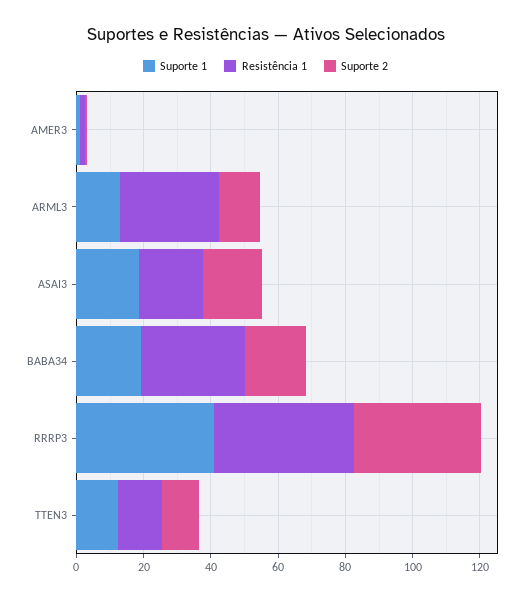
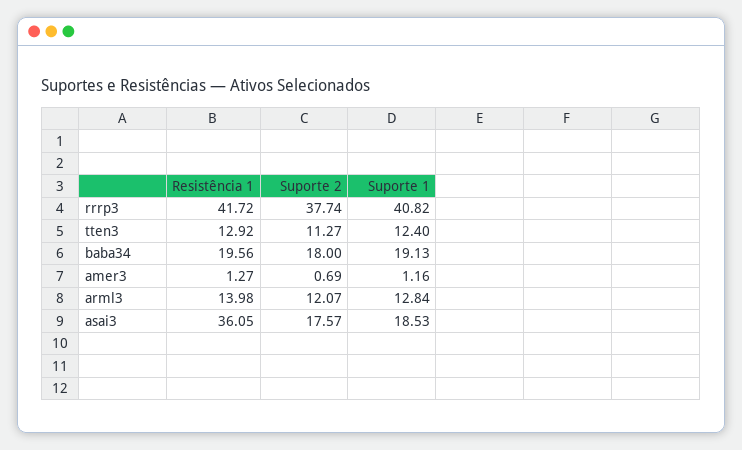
  {
    "Suporte 1": {
      "AMER3": 1.16,
      "ARML3": 12.84,
      "ASAI3": 18.53,
      "BABA34": 19.13,
      "RRRP3": 40.82,
      "TTEN3": 12.4
    },
    "Resistência 1": {
      "AMER3": 1.27,
-     "ARML3": 30,
+     "ARML3": 13.98,
-     "ASAI3": 20,
+     "ASAI3": 36.05,
-     "BABA34": 30,
+     "BABA34": 19.56,
      "RRRP3": 41.72,
      "TTEN3": 12.92
    },
    "Suporte 2": {
      "AMER3": 0.69,
      "ARML3": 12.07,
      "ASAI3": 17.57,
      "BABA34": 18,
      "RRRP3": 37.74,
      "TTEN3": 11.27
    }
  }

